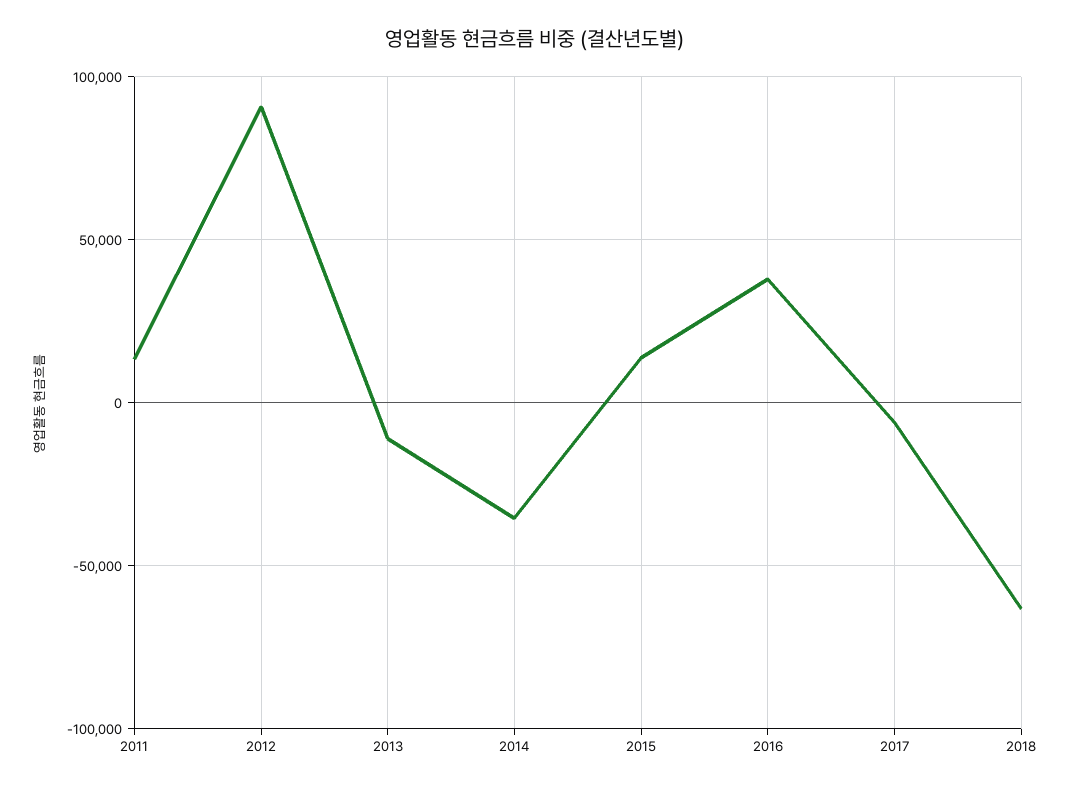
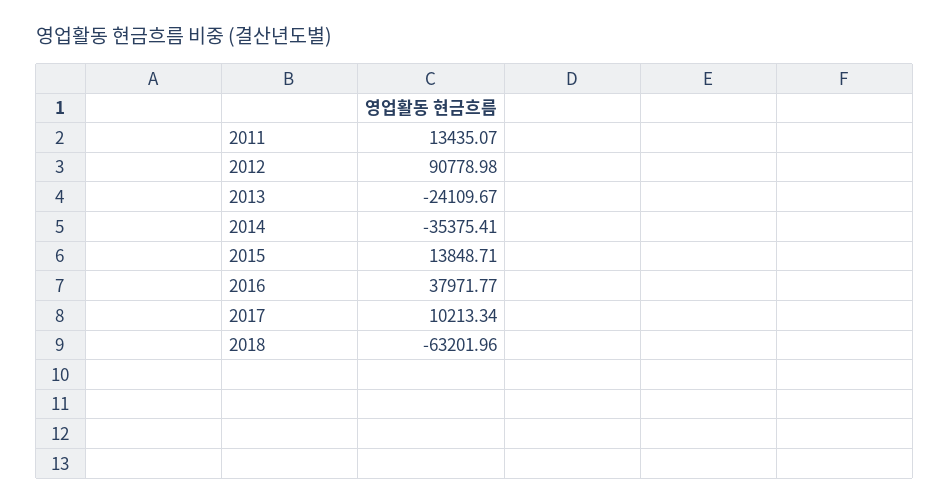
  {
    "2011": 13435.07,
    "2012": 90778.98,
-   "2013": -10000,
+   "2013": -24109.67,
    "2014": -35375.41,
    "2015": 13848.71,
    "2016": 37971.77,
-   "2017": -5000,
+   "2017": 10213.34,
    "2018": -63201.96
  }

